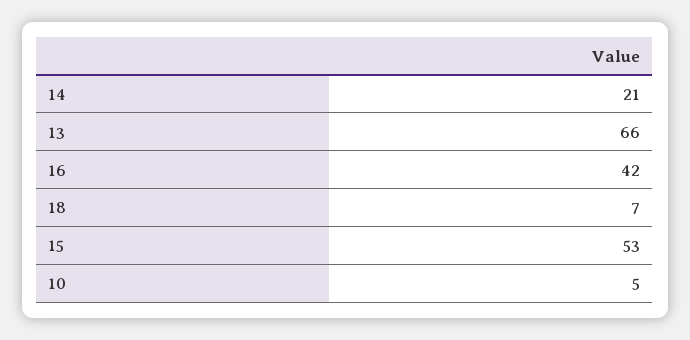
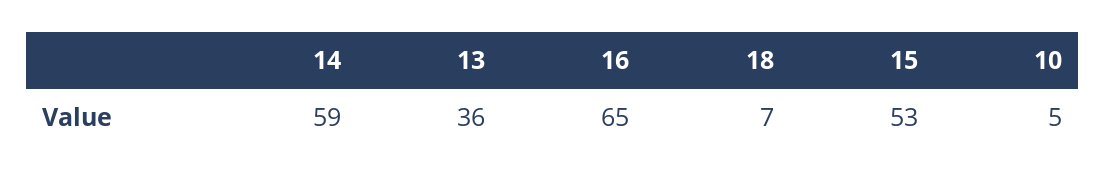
  {
-   "14": 21,
+   "14": 59,
-   "13": 66,
+   "13": 36,
-   "16": 42,
+   "16": 65,
    "18": 7,
    "15": 53,
    "10": 5
  }

